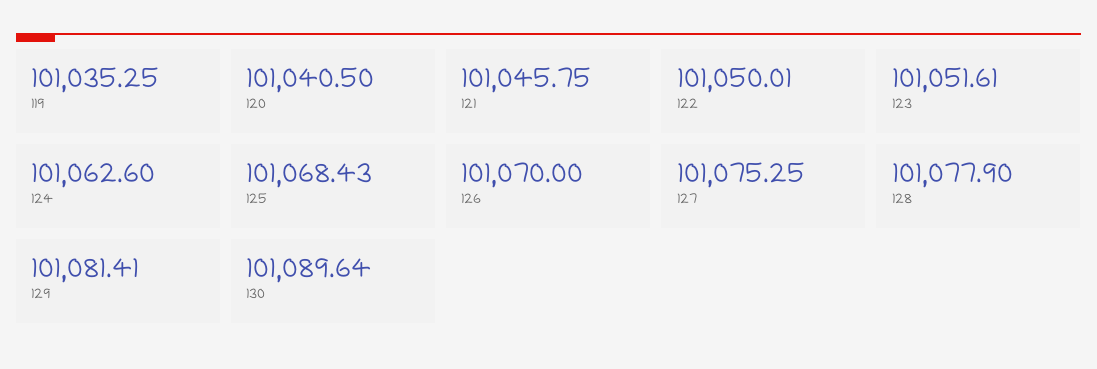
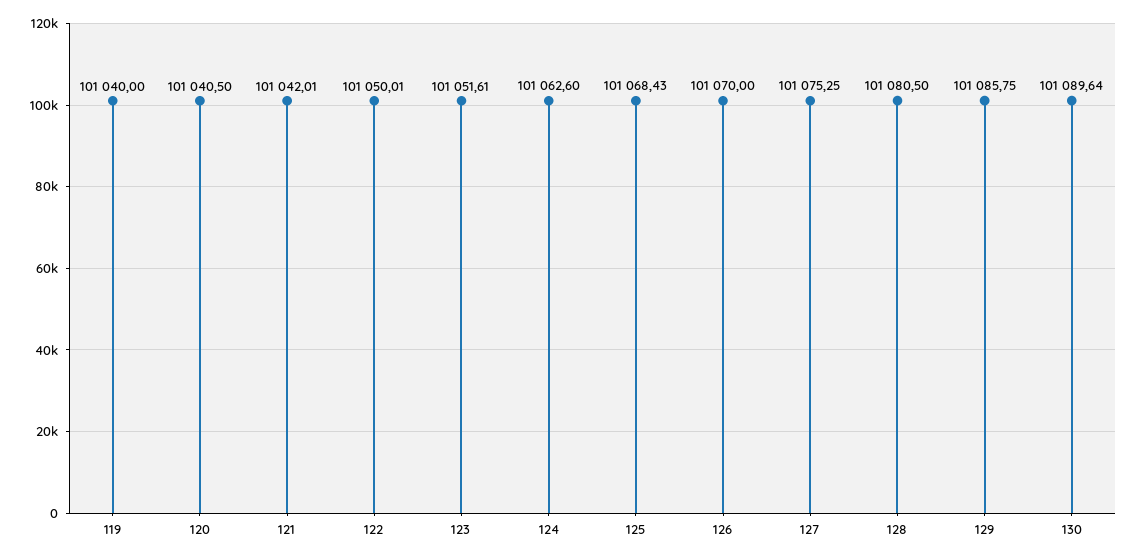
  {
-   "119": 101035.25,
+   "119": 101040,
    "120": 101040.5,
-   "121": 101045.75,
+   "121": 101042.01,
    "122": 101050.01,
    "123": 101051.61,
    "124": 101062.6,
    "125": 101068.43,
    "126": 101070,
    "127": 101075.25,
-   "128": 101077.9,
+   "128": 101080.5,
-   "129": 101081.41,
+   "129": 101085.75,
    "130": 101089.64
  }

